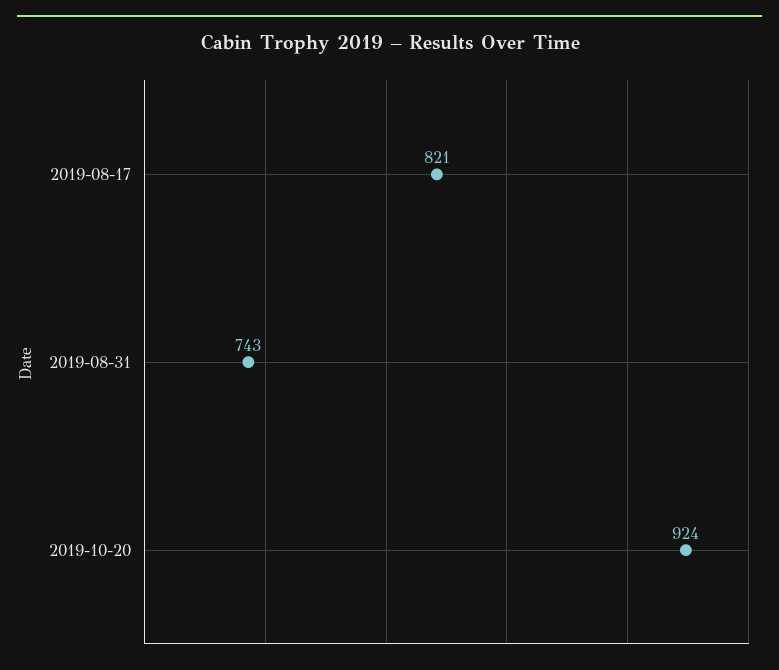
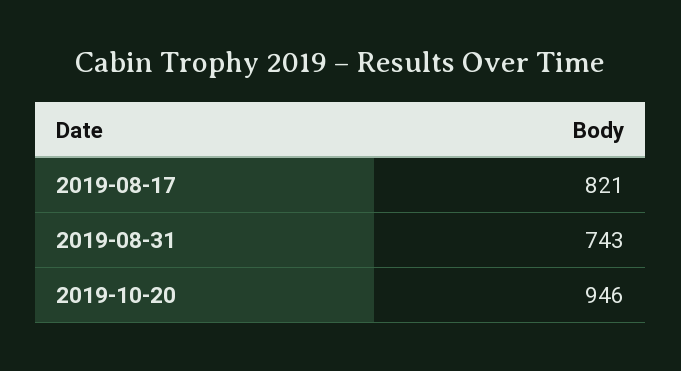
  {
    "2019-08-17": 821,
    "2019-08-31": 743,
-   "2019-10-20": 924
+   "2019-10-20": 946
  }

